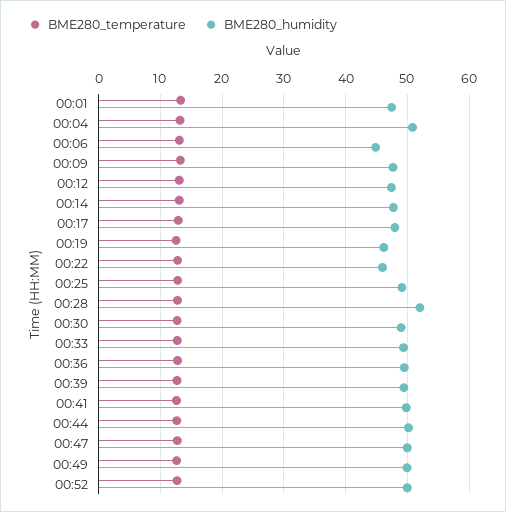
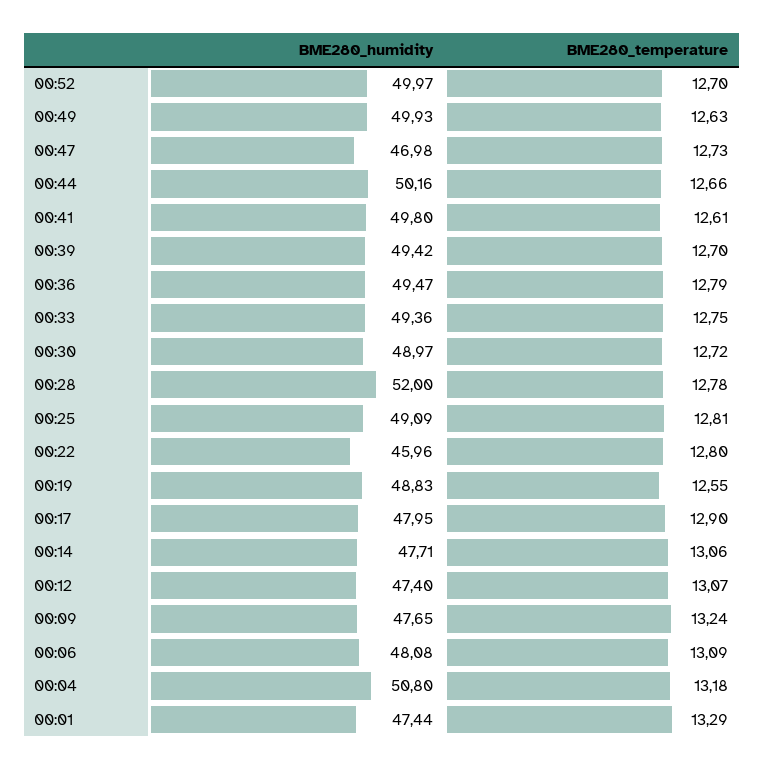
  {
    "BME280_temperature": {
      "00:01": 13.29,
      "00:04": 13.18,
      "00:06": 13.09,
      "00:09": 13.24,
      "00:12": 13.07,
      "00:14": 13.06,
      "00:17": 12.9,
      "00:19": 12.55,
      "00:22": 12.8,
      "00:25": 12.81,
      "00:28": 12.78,
      "00:30": 12.72,
      "00:33": 12.75,
      "00:36": 12.79,
      "00:39": 12.7,
      "00:41": 12.61,
      "00:44": 12.66,
      "00:47": 12.73,
      "00:49": 12.63,
      "00:52": 12.7
    },
    "BME280_humidity": {
      "00:01": 47.44,
      "00:04": 50.8,
-     "00:06": 45,
+     "00:06": 48.08,
      "00:09": 47.65,
      "00:12": 47.4,
      "00:14": 47.71,
      "00:17": 47.95,
-     "00:19": 46,
+     "00:19": 48.83,
      "00:22": 45.96,
      "00:25": 49.09,
      "00:28": 52,
      "00:30": 48.97,
      "00:33": 49.36,
      "00:36": 49.47,
      "00:39": 49.42,
      "00:41": 49.8,
      "00:44": 50.16,
-     "00:47": 50,
+     "00:47": 46.98,
      "00:49": 49.93,
      "00:52": 49.97
    }
  }

